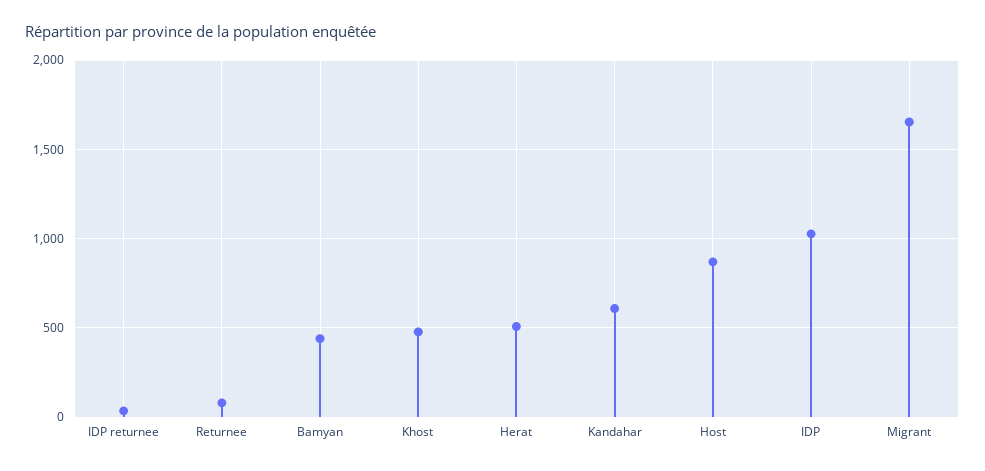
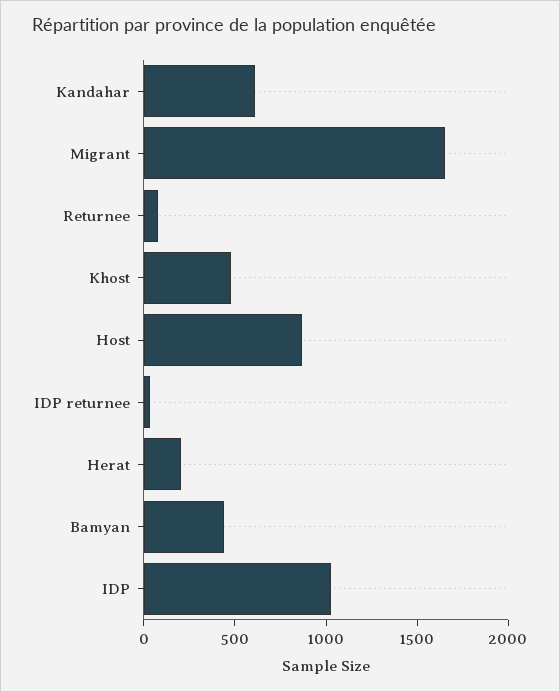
  {
    "IDP returnee": 50,
    "Returnee": 100,
    "Bamyan": 450,
    "Khost": 500,
-   "Herat": 500,
+   "Herat": 200,
    "Kandahar": 600,
    "Host": 850,
    "IDP": 1050,
    "Migrant": 1650
  }

